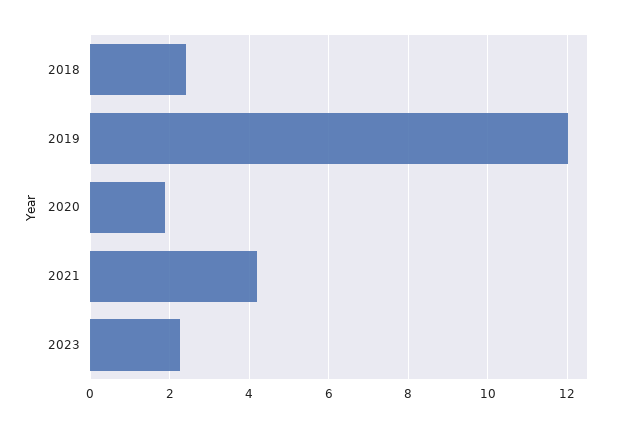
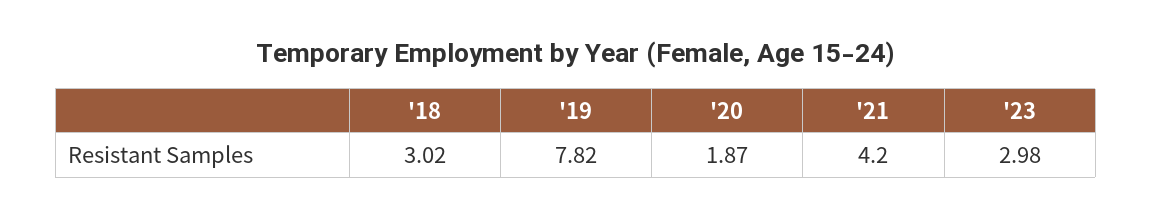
  {
-   "2018": 2.4,
+   "2018": 3.02,
-   "2019": 12,
+   "2019": 7.82,
    "2020": 1.87,
    "2021": 4.2,
-   "2023": 2.2
+   "2023": 2.98
  }

